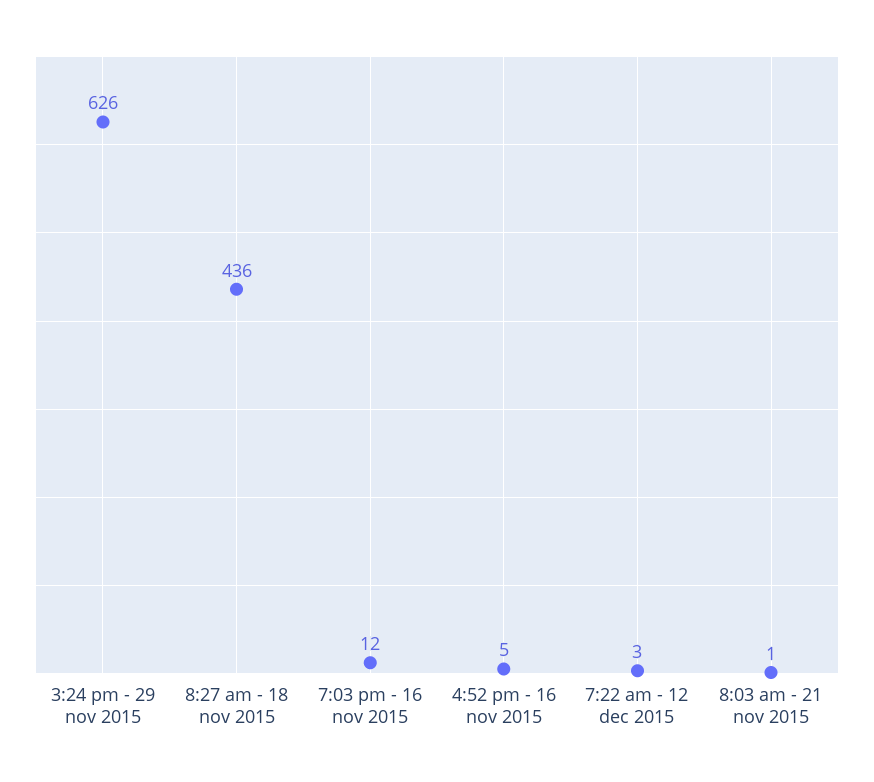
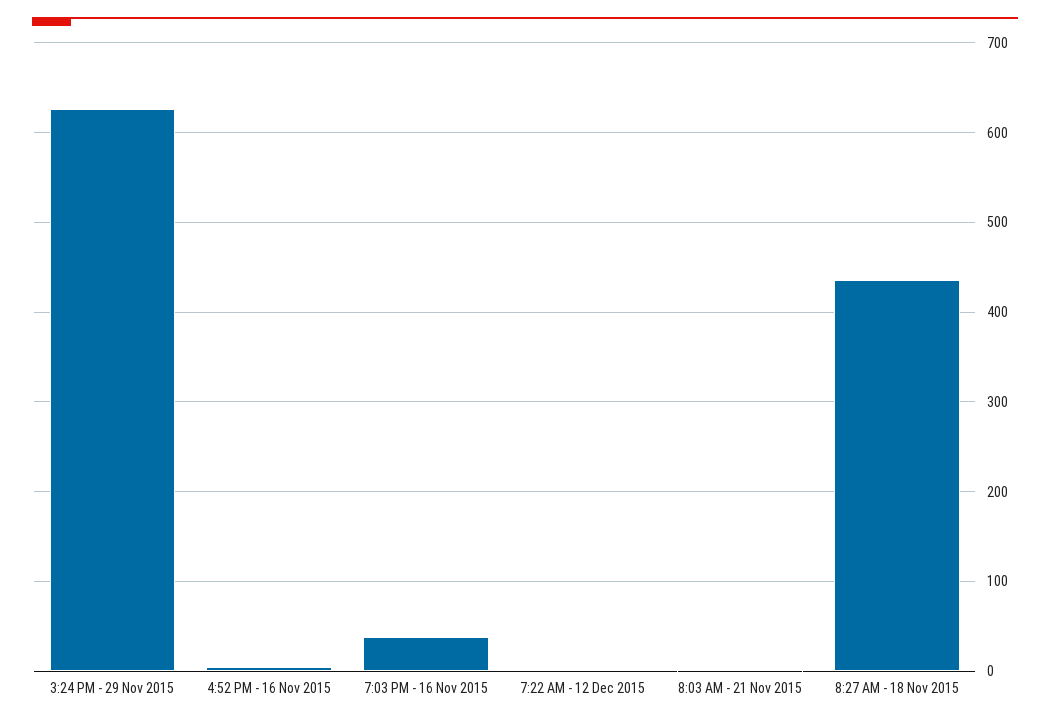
  {
    "3:24 pm - 29 nov 2015": 626,
    "8:27 am - 18 nov 2015": 436,
-   "7:03 pm - 16 nov 2015": 12,
+   "7:03 pm - 16 nov 2015": 40,
    "4:52 pm - 16 nov 2015": 5,
    "7:22 am - 12 dec 2015": 3,
    "8:03 am - 21 nov 2015": 1
  }

